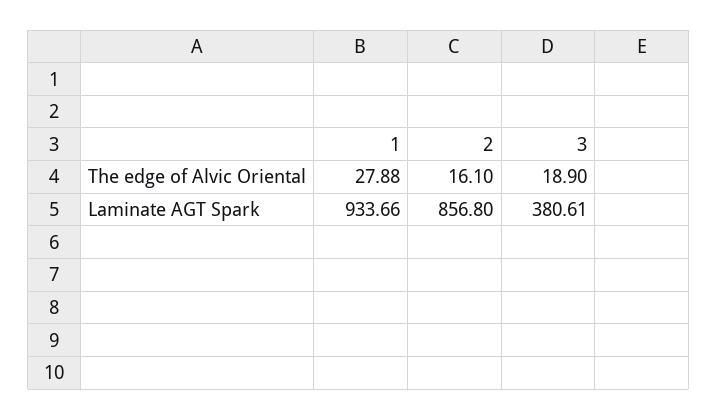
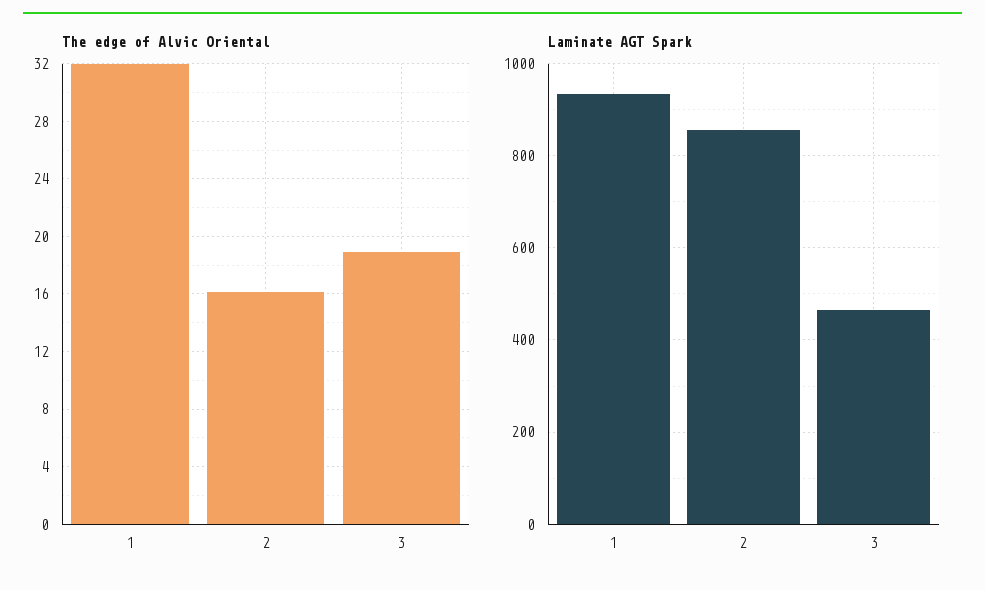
  {
    "The edge of Alvic Oriental": {
-     "1": 27.88,
+     "1": 32,
      "2": 16.1,
      "3": 18.9
    },
    "Laminate AGT Spark": {
      "1": 933.66,
      "2": 856.8,
-     "3": 380.61
+     "3": 460
    }
  }

